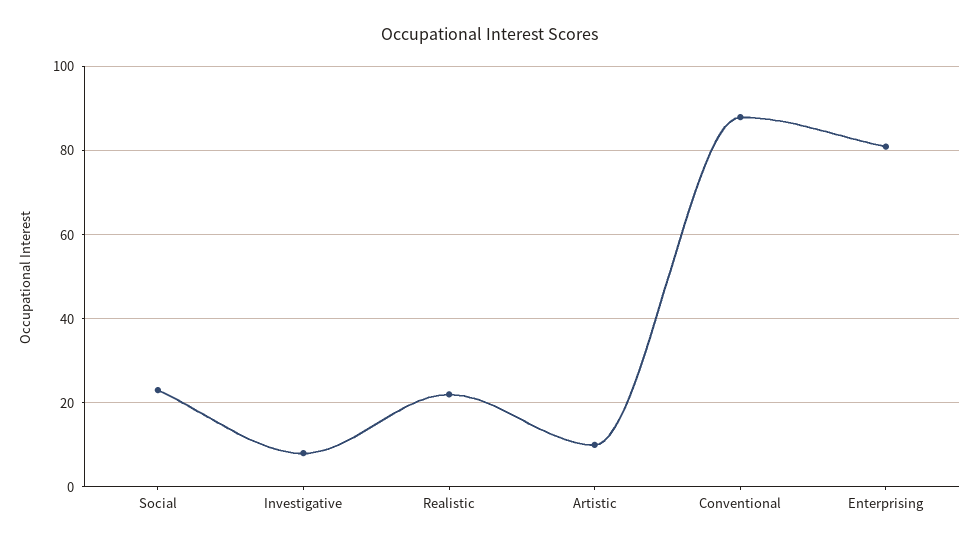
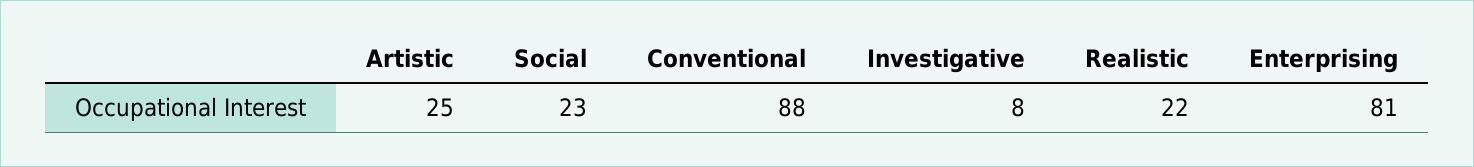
  {
    "Social": 23,
    "Investigative": 8,
    "Realistic": 22,
-   "Artistic": 10,
+   "Artistic": 25,
    "Conventional": 88,
    "Enterprising": 81
  }

